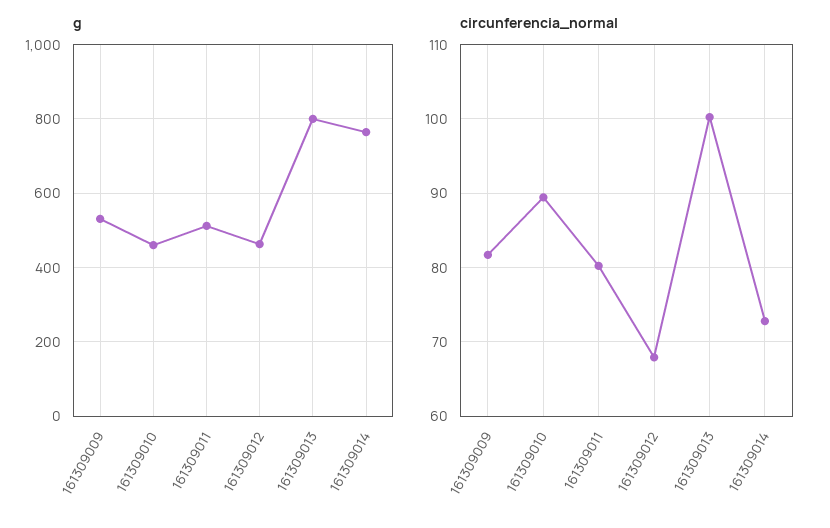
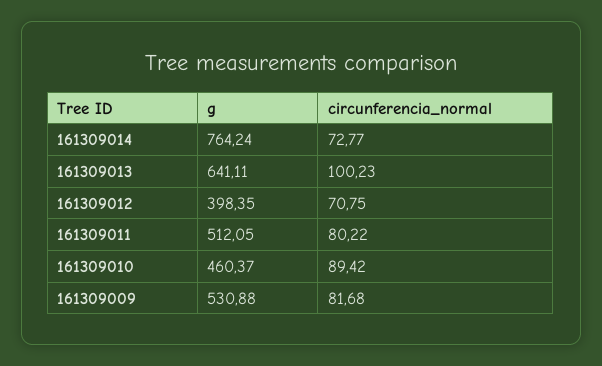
  {
    "g": {
      "161309009": 530.88,
      "161309010": 460.37,
      "161309011": 512.05,
-     "161309012": 460,
+     "161309012": 398.35,
-     "161309013": 800,
+     "161309013": 641.11,
      "161309014": 764.24
    },
    "circunferencia_normal": {
      "161309009": 81.68,
      "161309010": 89.42,
      "161309011": 80.22,
-     "161309012": 68,
+     "161309012": 70.75,
      "161309013": 100.23,
      "161309014": 72.77
    }
  }

